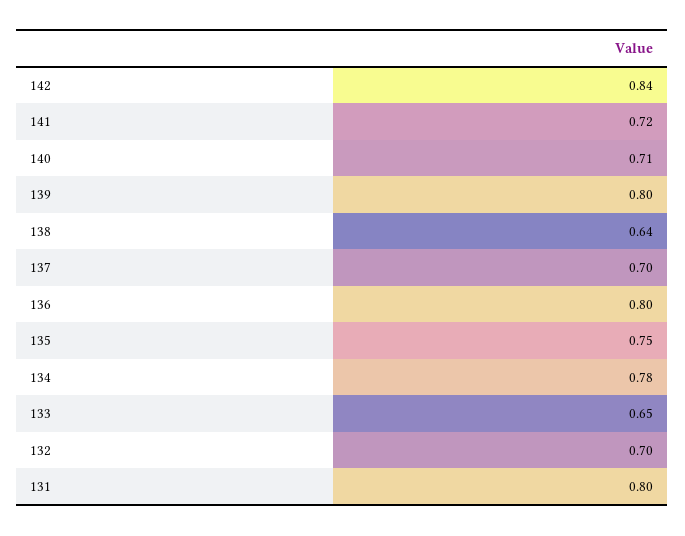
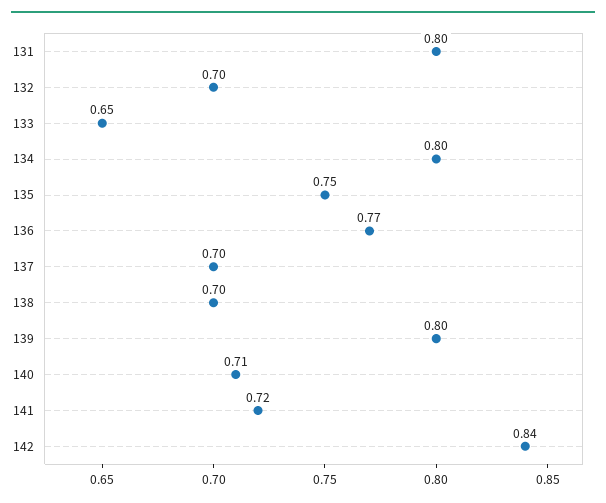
  {
    "142": 0.84,
    "141": 0.72,
    "140": 0.71,
    "139": 0.8,
-   "138": 0.64,
+   "138": 0.7,
    "137": 0.7,
-   "136": 0.8,
+   "136": 0.77,
    "135": 0.75,
-   "134": 0.78,
+   "134": 0.8,
    "133": 0.65,
    "132": 0.7,
    "131": 0.8
  }

